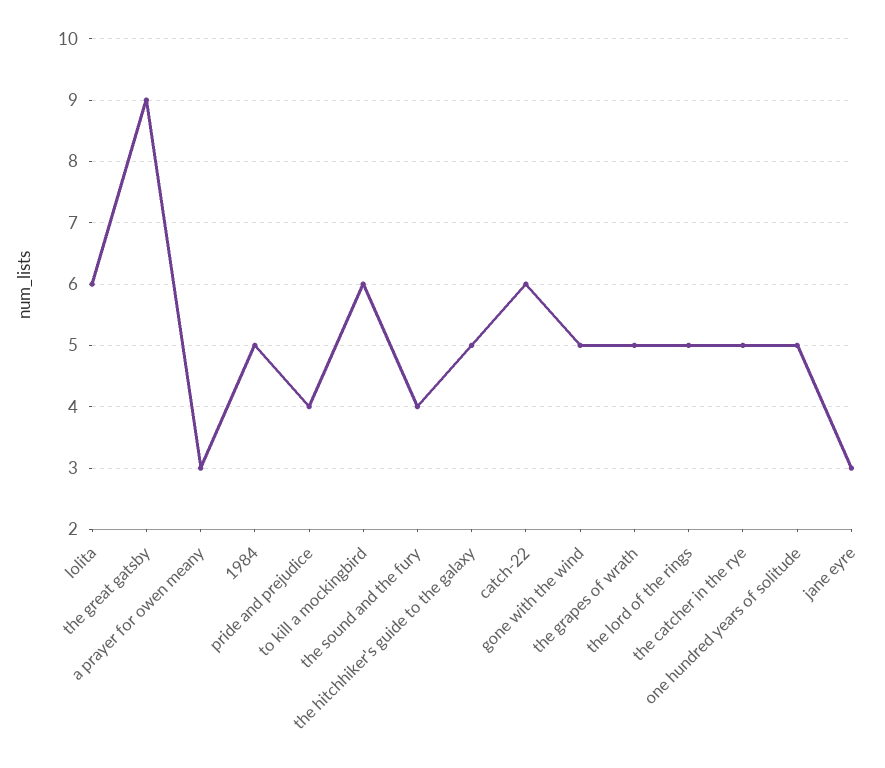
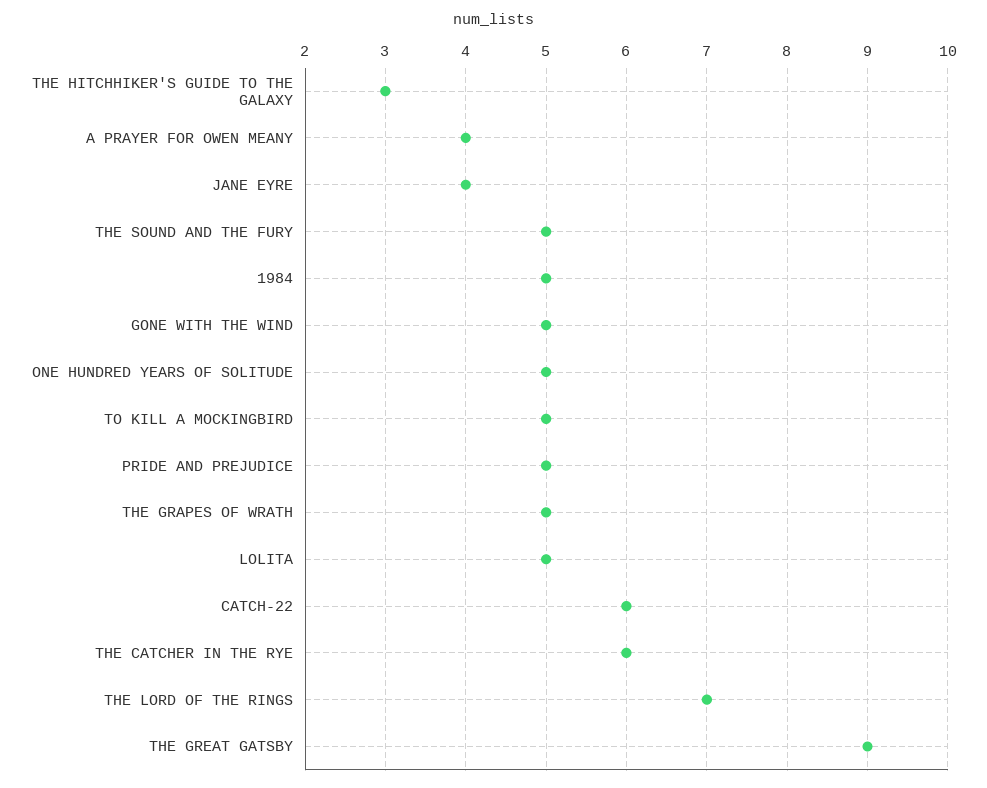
  {
-   "lolita": 6,
+   "lolita": 5,
    "the great gatsby": 9,
-   "a prayer for owen meany": 3,
+   "a prayer for owen meany": 4,
    "1984": 5,
-   "pride and prejudice": 4,
+   "pride and prejudice": 5,
-   "to kill a mockingbird": 6,
+   "to kill a mockingbird": 5,
-   "the sound and the fury": 4,
+   "the sound and the fury": 5,
-   "the hitchhiker's guide to the galaxy": 5,
+   "the hitchhiker's guide to the galaxy": 3,
    "catch-22": 6,
    "gone with the wind": 5,
    "the grapes of wrath": 5,
-   "the lord of the rings": 5,
+   "the lord of the rings": 7,
-   "the catcher in the rye": 5,
+   "the catcher in the rye": 6,
    "one hundred years of solitude": 5,
-   "jane eyre": 3
+   "jane eyre": 4
  }

